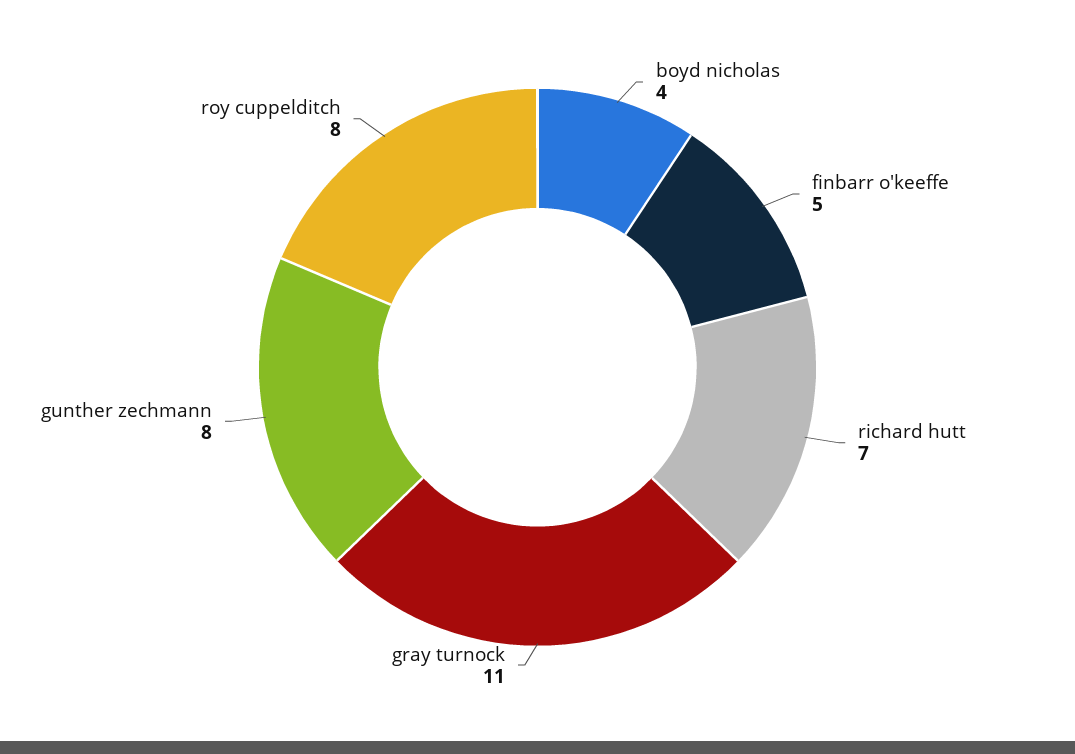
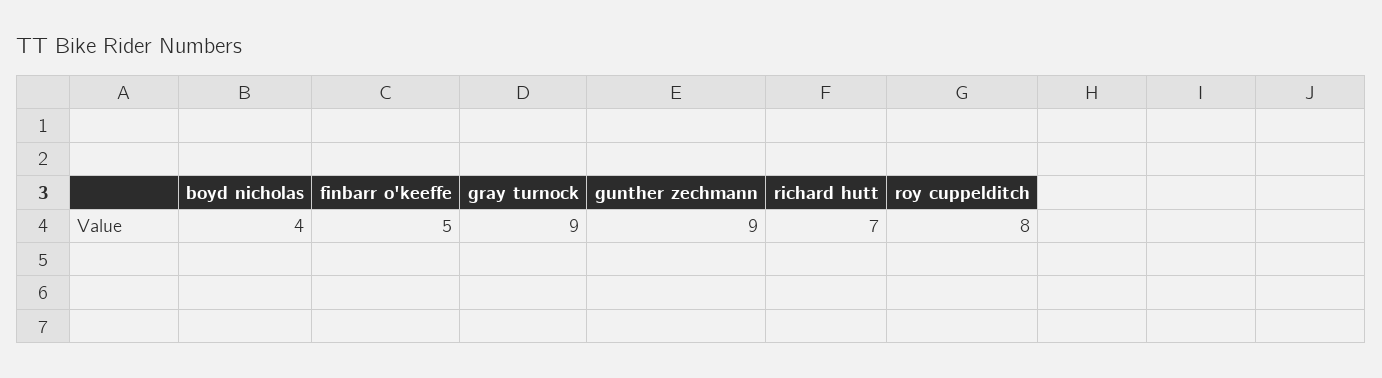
  {
    "boyd nicholas": 4,
    "finbarr o'keeffe": 5,
    "richard hutt": 7,
-   "gray turnock": 11,
+   "gray turnock": 9,
-   "gunther zechmann": 8,
+   "gunther zechmann": 9,
    "roy cuppelditch": 8
  }

